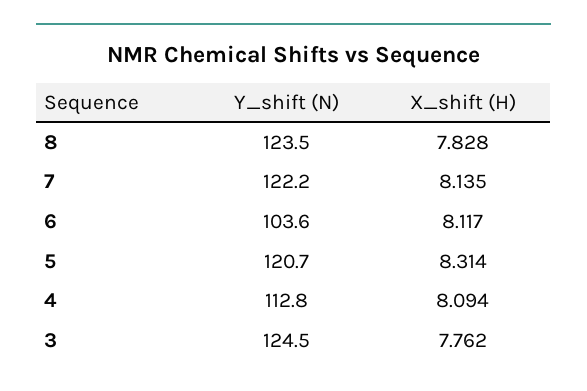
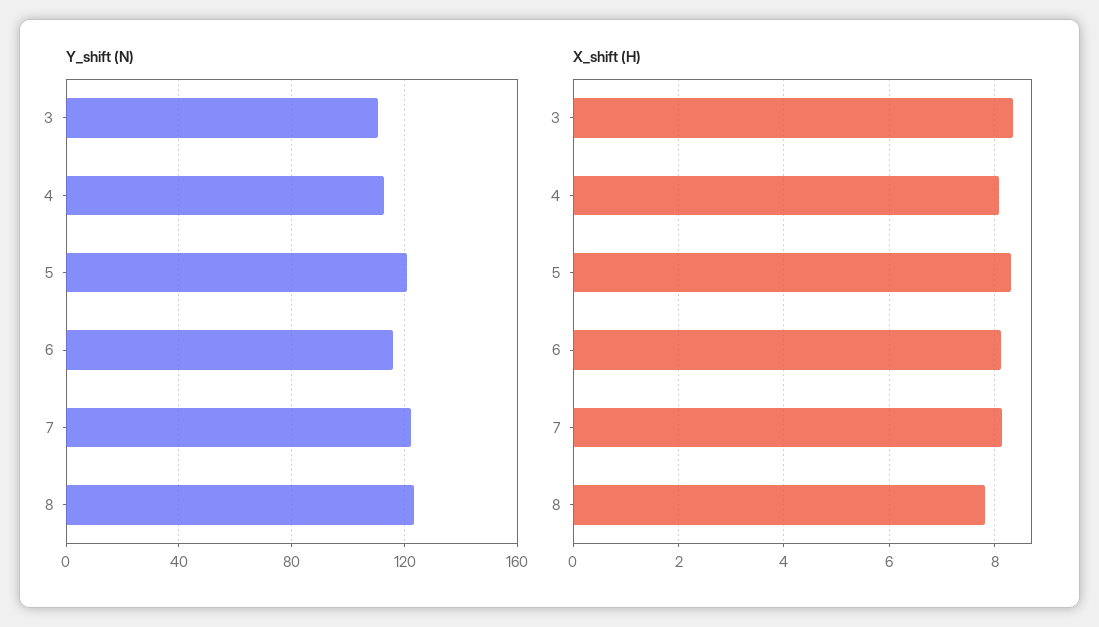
  {
    "Y_shift (N)": {
      "8": 123.5,
      "7": 122.2,
-     "6": 103.6,
+     "6": 115,
      "5": 120.7,
      "4": 112.8,
-     "3": 124.5
+     "3": 110
    },
    "X_shift (H)": {
      "8": 7.828,
      "7": 8.135,
      "6": 8.117,
      "5": 8.314,
      "4": 8.094,
-     "3": 7.762
+     "3": 8.4
    }
  }

